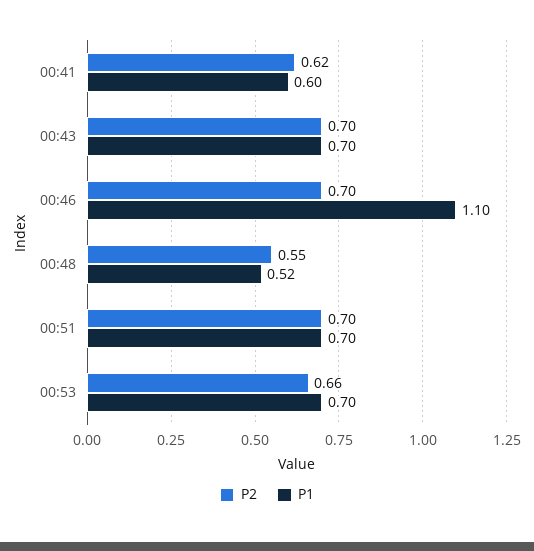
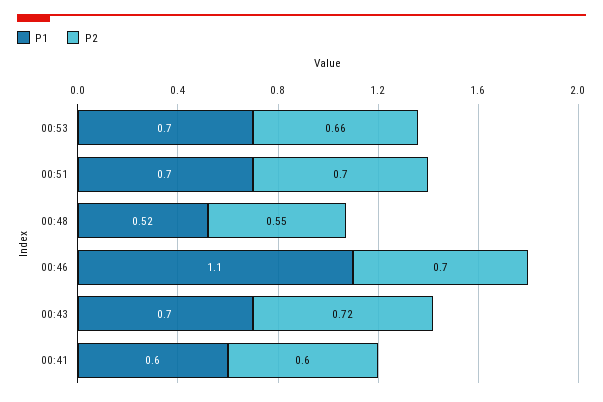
  {
    "P2": {
-     "00:41": 0.62,
+     "00:41": 0.6,
-     "00:43": 0.7,
+     "00:43": 0.72,
      "00:46": 0.7,
      "00:48": 0.55,
      "00:51": 0.7,
      "00:53": 0.66
    },
    "P1": {
      "00:41": 0.6,
      "00:43": 0.7,
      "00:46": 1.1,
      "00:48": 0.52,
      "00:51": 0.7,
      "00:53": 0.7
    }
  }

